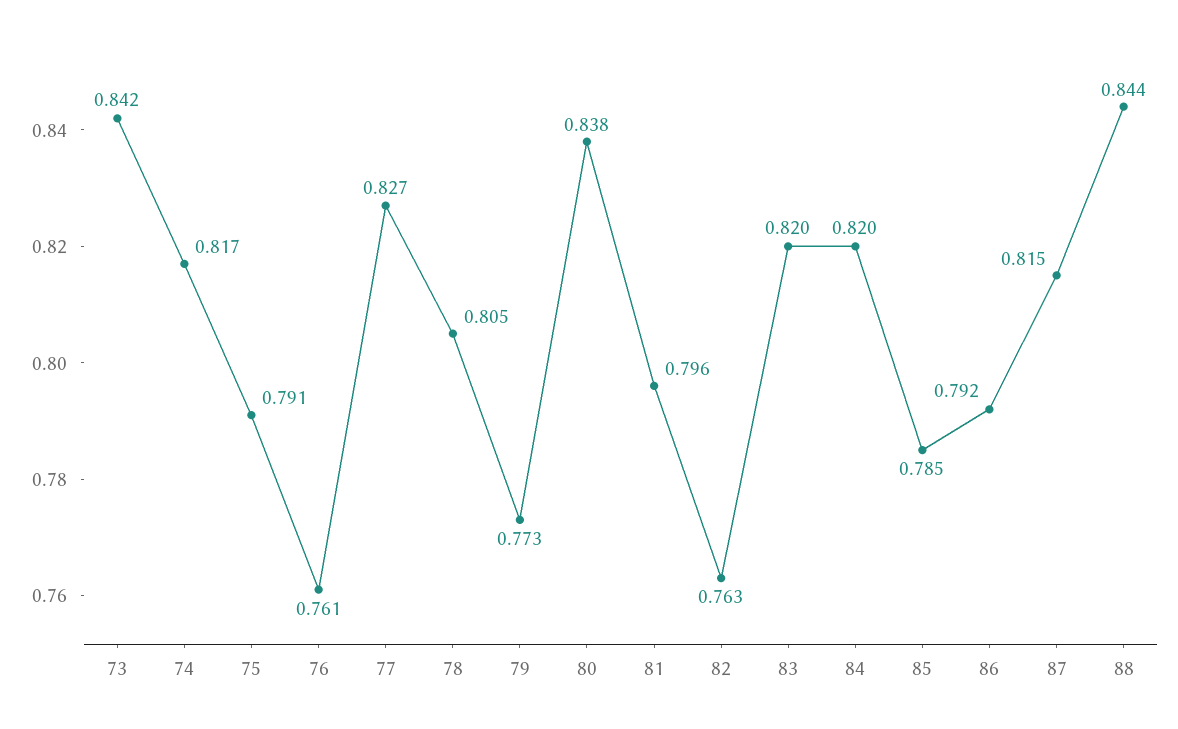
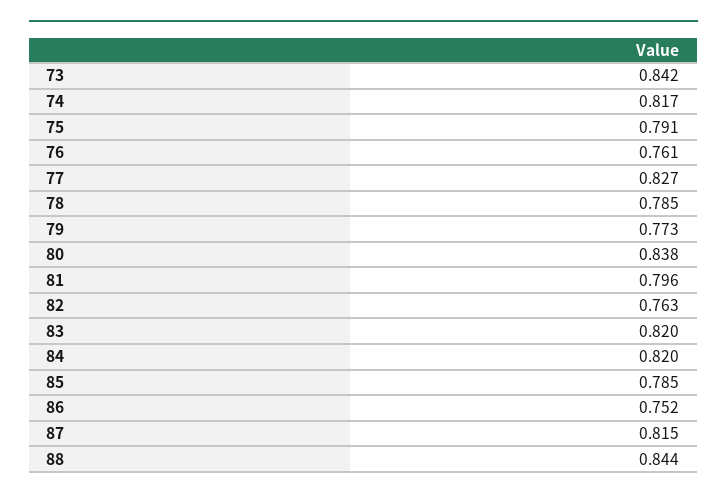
  {
    "73": 0.842,
    "74": 0.817,
    "75": 0.791,
    "76": 0.761,
    "77": 0.827,
-   "78": 0.805,
+   "78": 0.785,
    "79": 0.773,
    "80": 0.838,
    "81": 0.796,
    "82": 0.763,
    "83": 0.82,
    "84": 0.82,
    "85": 0.785,
-   "86": 0.792,
+   "86": 0.752,
    "87": 0.815,
    "88": 0.844
  }

